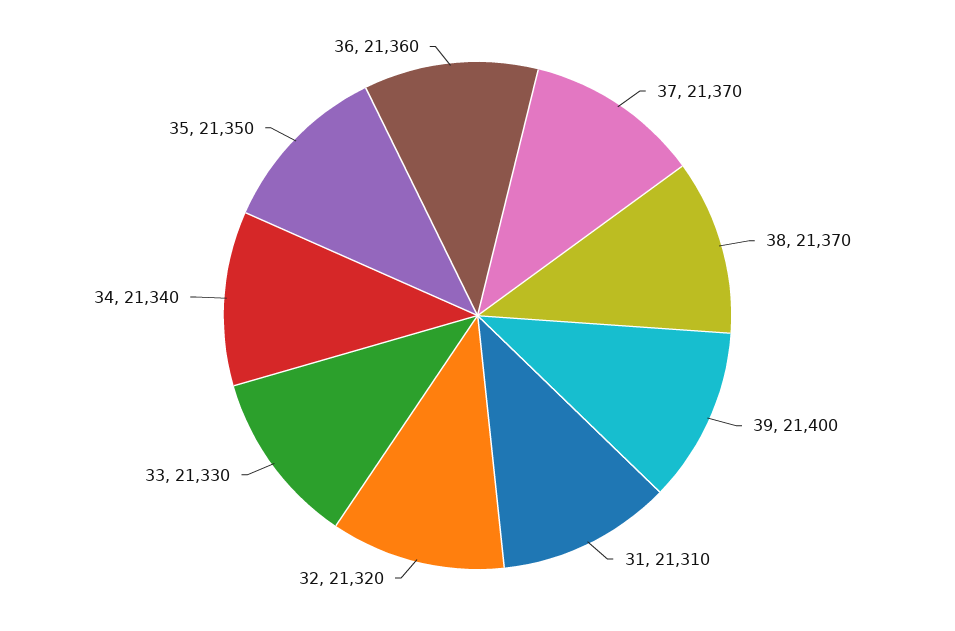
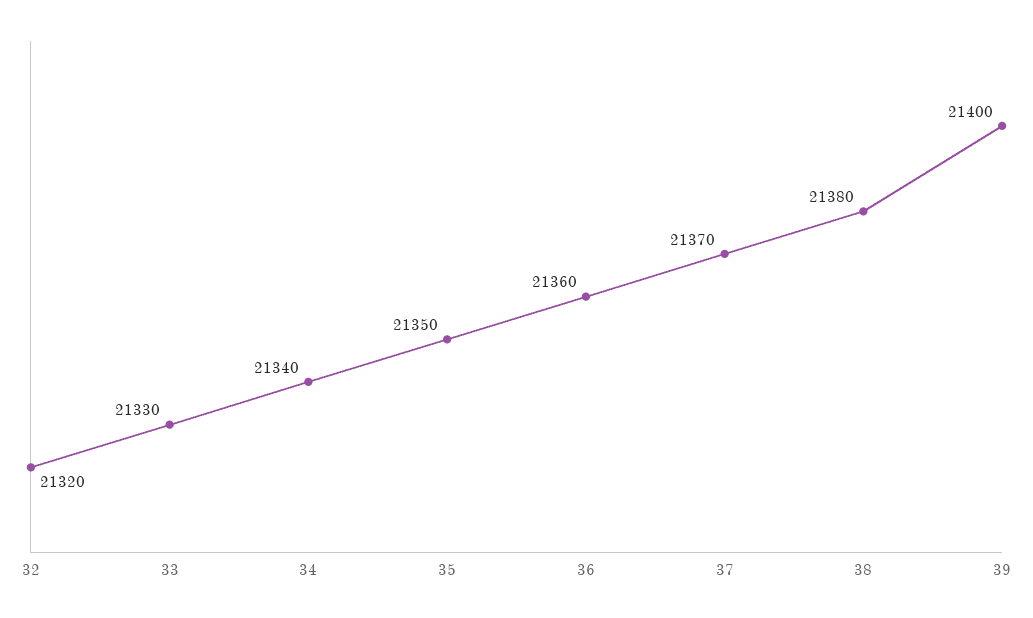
  {
    "37": 21370,
-   "38": 21370,
+   "38": 21380,
    "39": 21400,
-   "31": 21310,
    "32": 21320,
    "33": 21330,
    "34": 21340,
    "35": 21350,
    "36": 21360
  }

